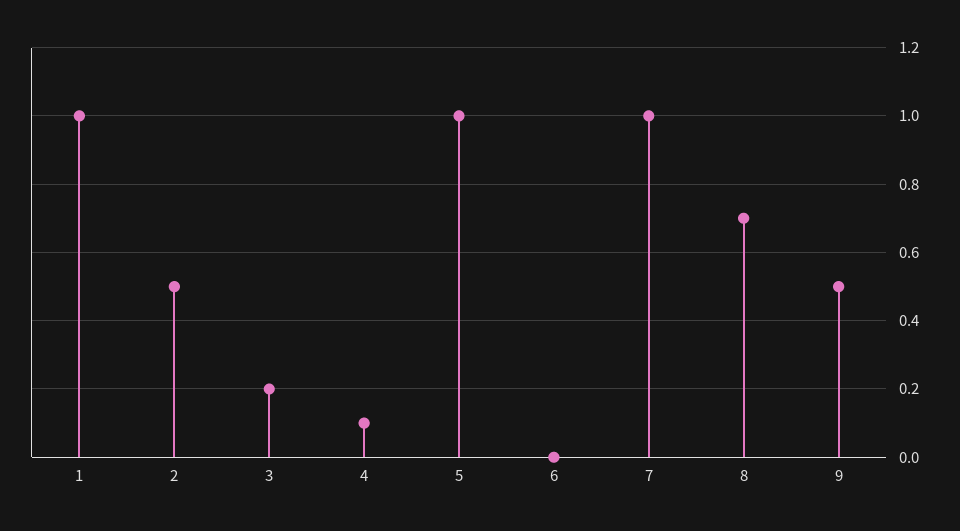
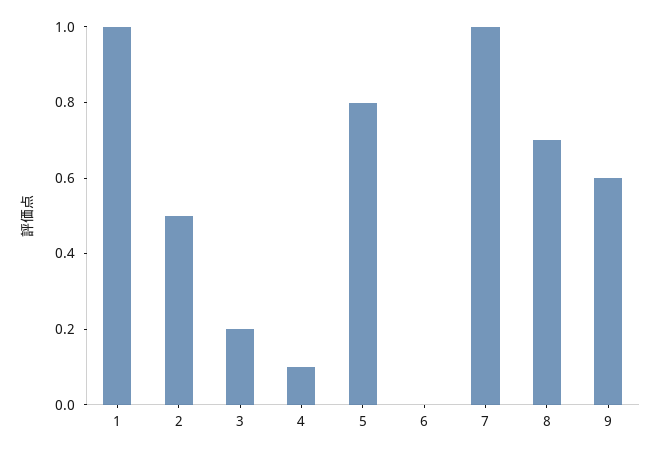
  {
    "1": 1,
    "2": 0.5,
    "3": 0.2,
    "4": 0.1,
-   "5": 1,
+   "5": 0.8,
    "6": 0,
    "7": 1,
    "8": 0.7,
-   "9": 0.5
+   "9": 0.6
  }

